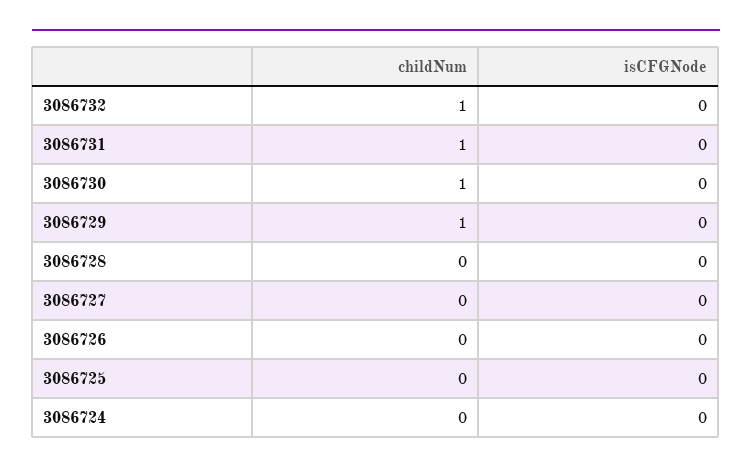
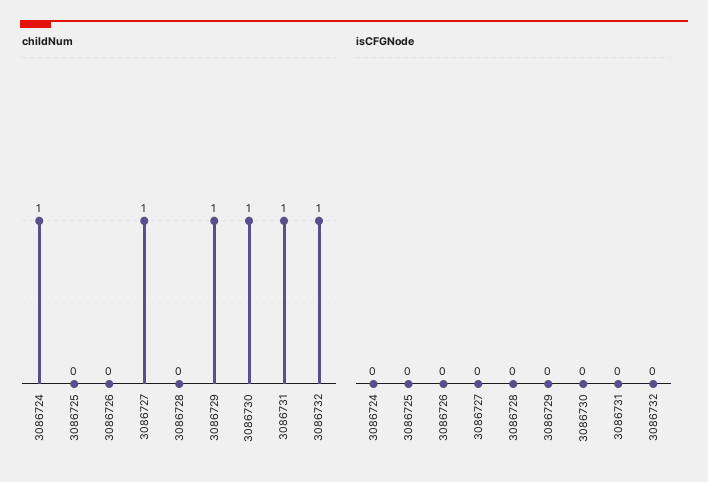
  {
    "childNum": {
      "3086732": 1,
      "3086731": 1,
      "3086730": 1,
      "3086729": 1,
      "3086728": 0,
-     "3086727": 0,
+     "3086727": 1,
      "3086726": 0,
      "3086725": 0,
-     "3086724": 0
+     "3086724": 1
    },
    "isCFGNode": {
      "3086732": 0,
      "3086731": 0,
      "3086730": 0,
      "3086729": 0,
      "3086728": 0,
      "3086727": 0,
      "3086726": 0,
      "3086725": 0,
      "3086724": 0
    }
  }

